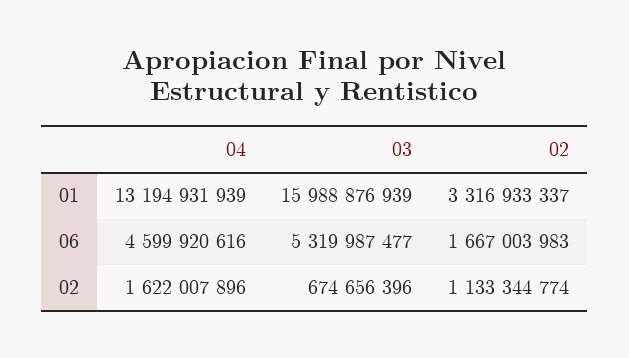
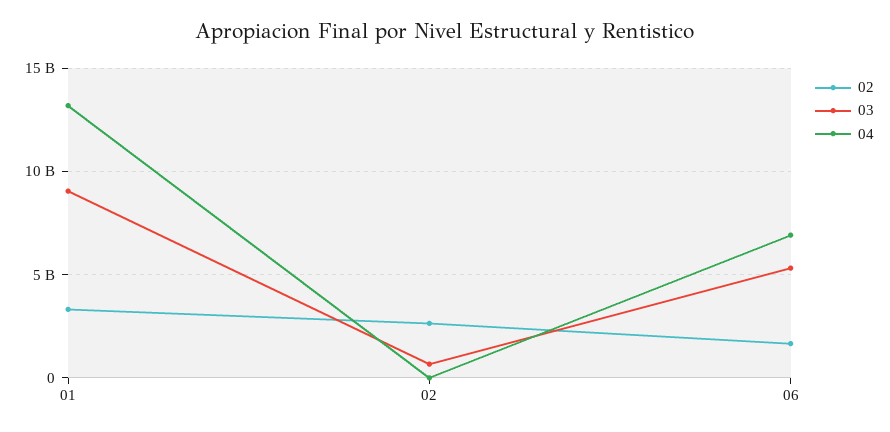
  {
    "04": {
      "01": 13194931939,
-     "06": 4599920616,
+     "06": 7000000000,
-     "02": 1622007896
+     "02": 0
    },
    "03": {
-     "01": 15988876939,
+     "01": 9000000000,
      "06": 5319987477,
      "02": 674656396
    },
    "02": {
      "01": 3316933337,
      "06": 1667003983,
-     "02": 1133344774
+     "02": 2500000000
    }
  }

